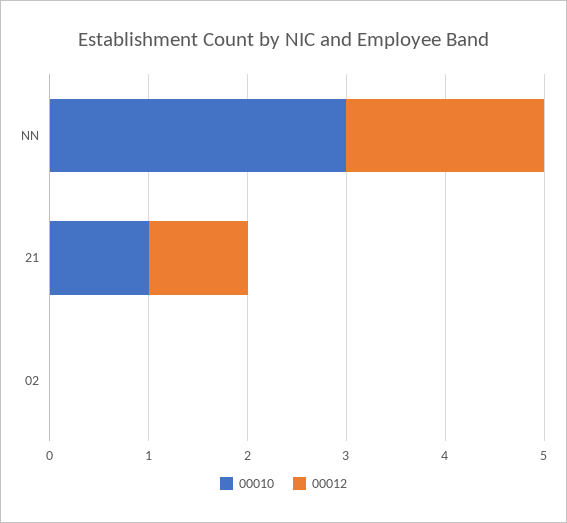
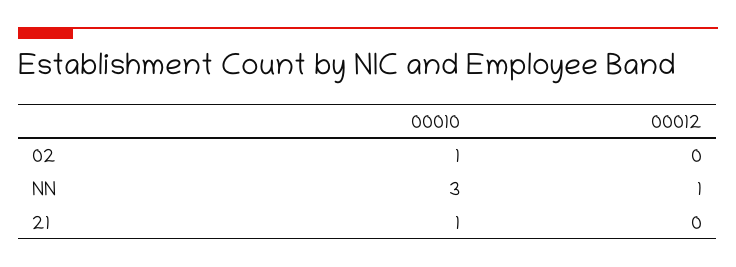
  {
    "00010": {
      "NN": 3,
      "21": 1,
-     "02": 0
+     "02": 1
    },
    "00012": {
-     "NN": 2,
+     "NN": 1,
-     "21": 1,
+     "21": 0,
      "02": 0
    }
  }

